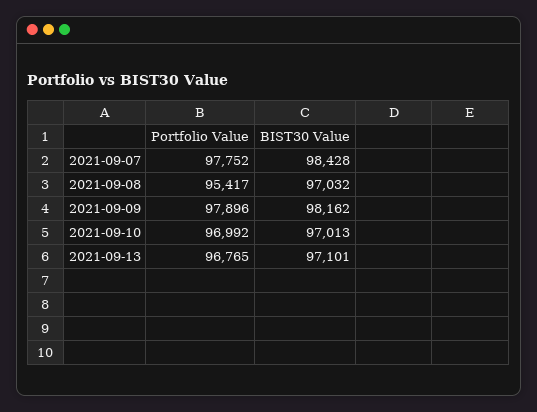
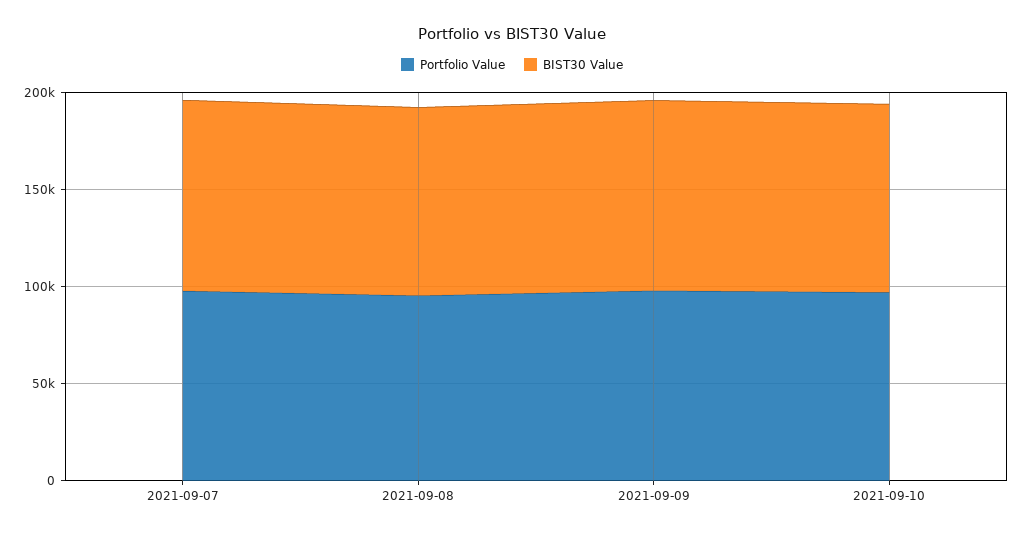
  {
    "Portfolio Value": {
      "2021-09-07": 97752,
      "2021-09-08": 95417,
      "2021-09-09": 97896,
-     "2021-09-10": 96992,
+     "2021-09-10": 96992
-     "2021-09-13": 96765
    },
    "BIST30 Value": {
      "2021-09-07": 98428,
      "2021-09-08": 97032,
      "2021-09-09": 98162,
-     "2021-09-10": 97013,
+     "2021-09-10": 97013
-     "2021-09-13": 97101
    }
  }

